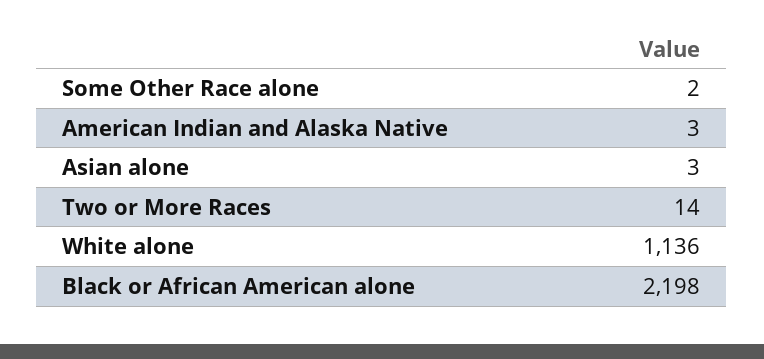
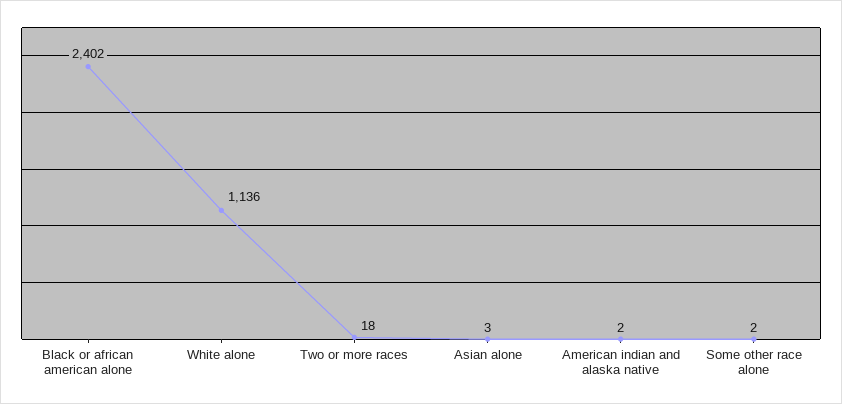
  {
    "Some Other Race alone": 2,
-   "American Indian and Alaska Native": 3,
+   "American Indian and Alaska Native": 2,
    "Asian alone": 3,
-   "Two or More Races": 14,
+   "Two or More Races": 18,
    "White alone": 1136,
-   "Black or African American alone": 2198
+   "Black or African American alone": 2402
  }

